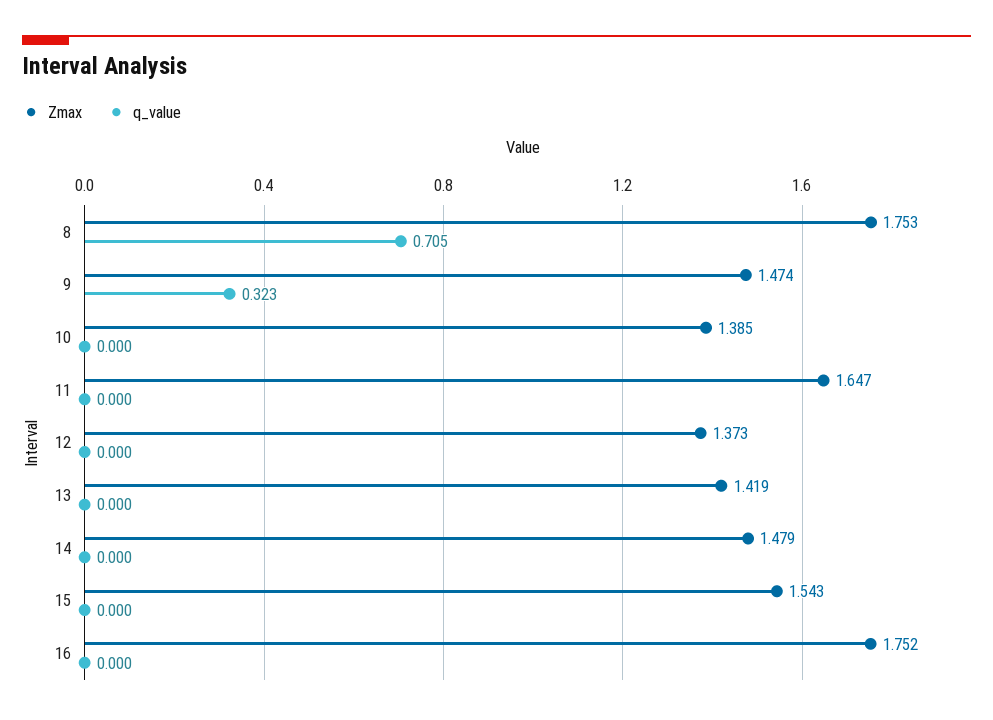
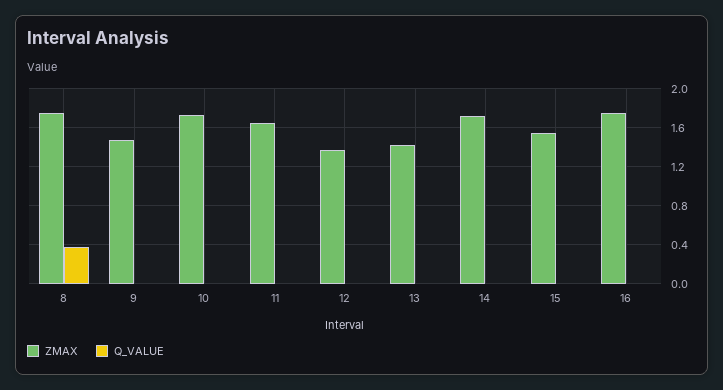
  {
    "Zmax": {
      "8": 1.753,
      "9": 1.474,
-     "10": 1.385,
+     "10": 1.7,
      "11": 1.647,
      "12": 1.373,
      "13": 1.419,
-     "14": 1.479,
+     "14": 1.7,
      "15": 1.543,
      "16": 1.752
    },
    "q_value": {
-     "8": 0.705,
+     "8": 0.4,
-     "9": 0.323,
+     "9": 0,
      "10": 0,
      "11": 0,
      "12": 0,
      "13": 0,
      "14": 0,
      "15": 0,
      "16": 0
    }
  }

